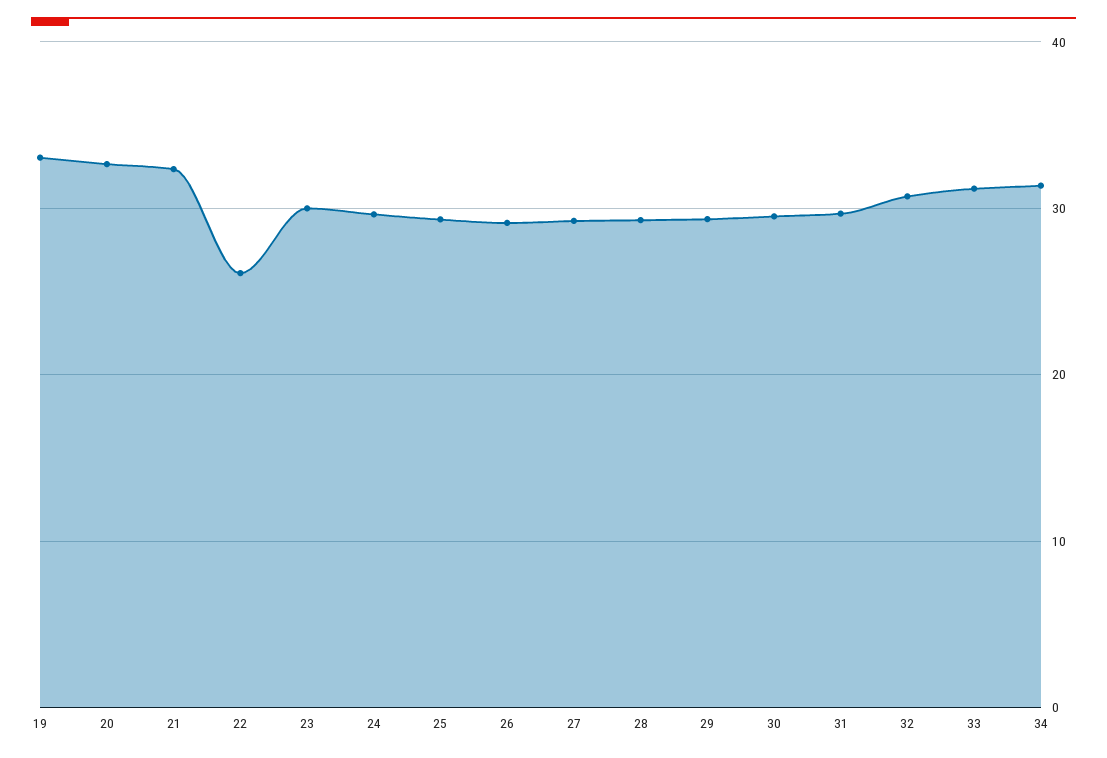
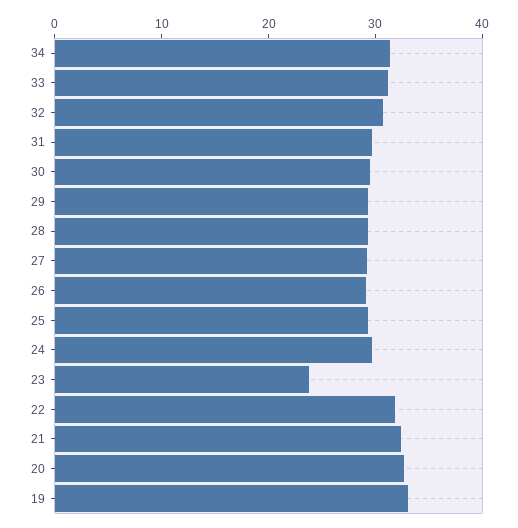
  {
    "19": 33,
    "20": 33,
    "21": 32,
-   "22": 26,
+   "22": 32,
-   "23": 30,
+   "23": 24,
    "24": 30,
    "25": 29,
    "26": 29,
    "27": 29,
    "28": 29,
    "29": 29,
    "30": 30,
    "31": 30,
    "32": 31,
    "33": 31,
    "34": 31
  }

